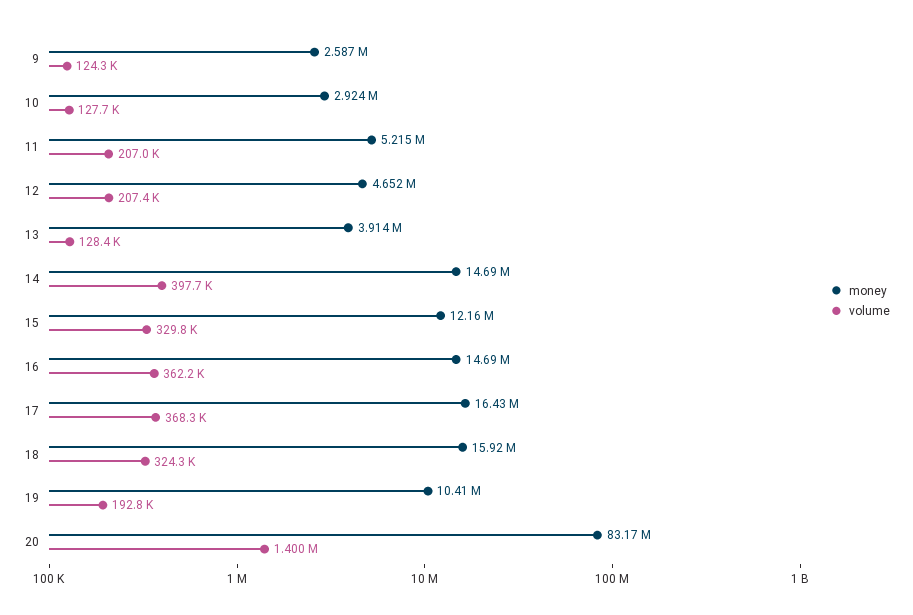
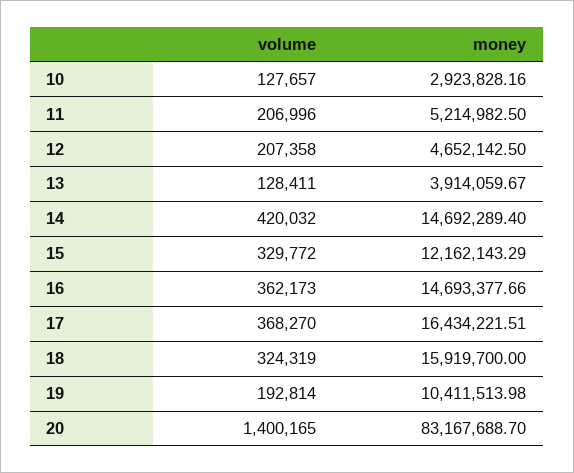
  {
    "money": {
-     "9": 2587000,
      "10": 2923828.16,
      "11": 5214982.5,
      "12": 4652142.5,
      "13": 3914059.67,
      "14": 14692289.4,
      "15": 12162143.29,
      "16": 14693377.66,
      "17": 16434221.51,
      "18": 15919700,
      "19": 10411513.98,
      "20": 83167688.7
    },
    "volume": {
-     "9": 124300,
      "10": 127657,
      "11": 206996,
      "12": 207358,
      "13": 128411,
-     "14": 397700,
+     "14": 420032,
      "15": 329772,
      "16": 362173,
      "17": 368270,
      "18": 324319,
      "19": 192814,
      "20": 1400165
    }
  }

